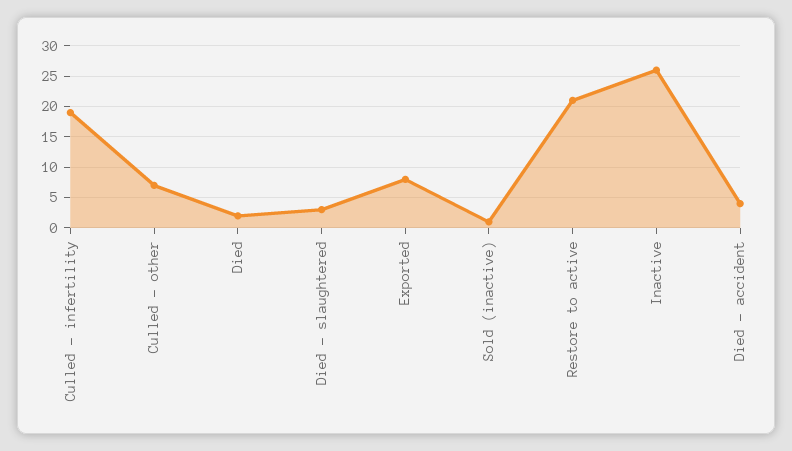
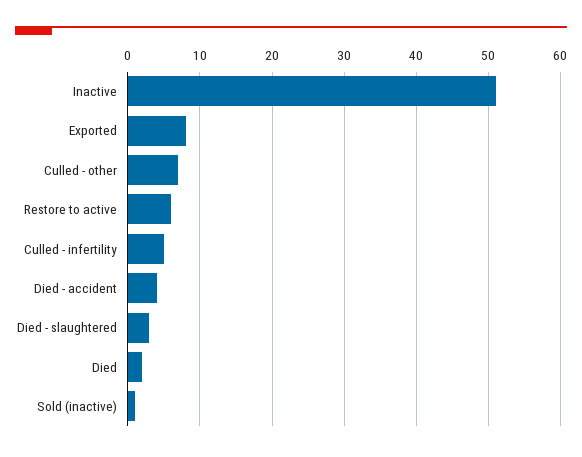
  {
-   "Culled - infertility": 19,
+   "Culled - infertility": 5,
    "Culled - other": 7,
    "Died": 2,
    "Died - slaughtered": 3,
    "Exported": 8,
    "Sold (inactive)": 1,
-   "Restore to active": 21,
+   "Restore to active": 6,
-   "Inactive": 26,
+   "Inactive": 51,
    "Died - accident": 4
  }

